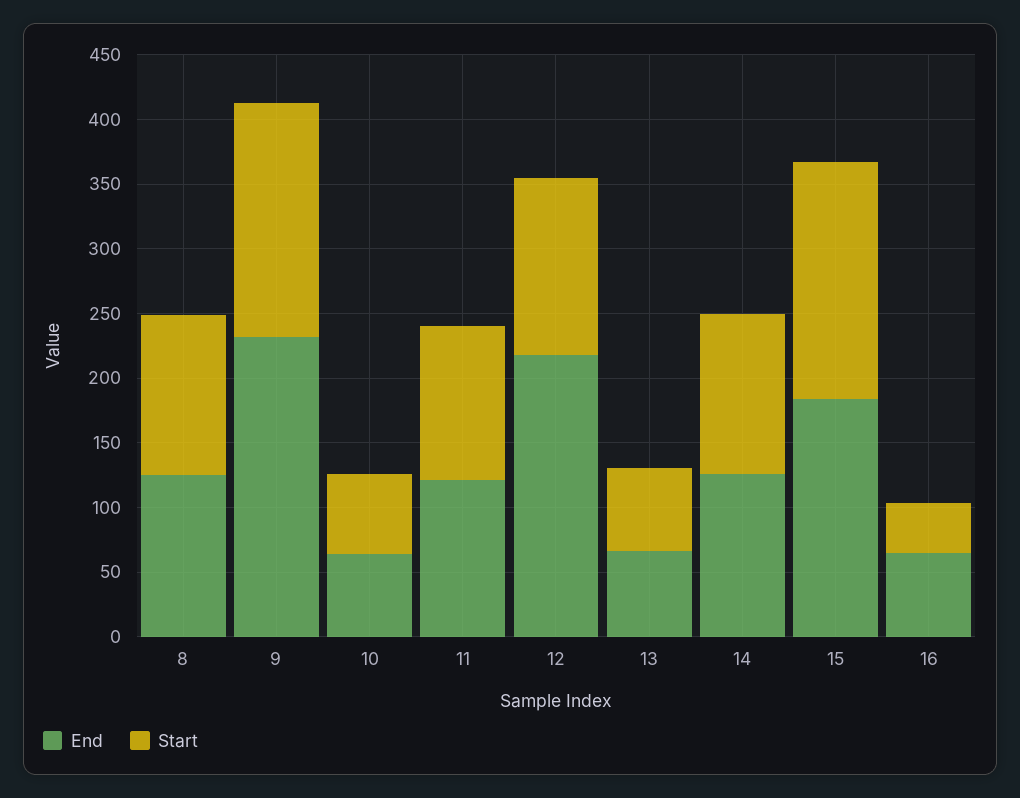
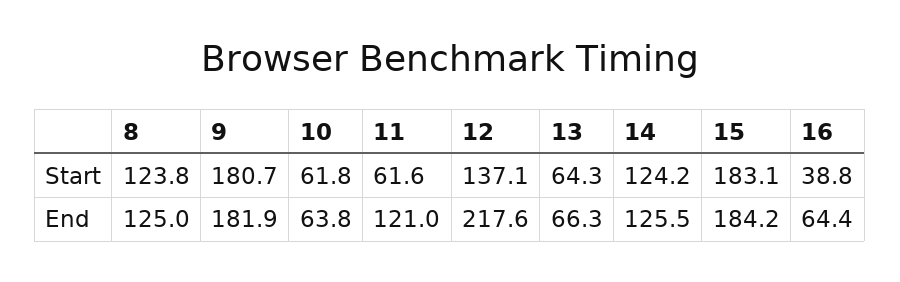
  {
    "End": {
      "8": 125,
-     "9": 230,
+     "9": 181.9,
      "10": 63.8,
      "11": 121,
      "12": 217.6,
      "13": 66.3,
      "14": 125.5,
      "15": 184.2,
      "16": 64.4
    },
    "Start": {
      "8": 123.8,
      "9": 180.7,
      "10": 61.8,
-     "11": 120,
+     "11": 61.6,
      "12": 137.1,
      "13": 64.3,
      "14": 124.2,
      "15": 183.1,
      "16": 38.8
    }
  }

